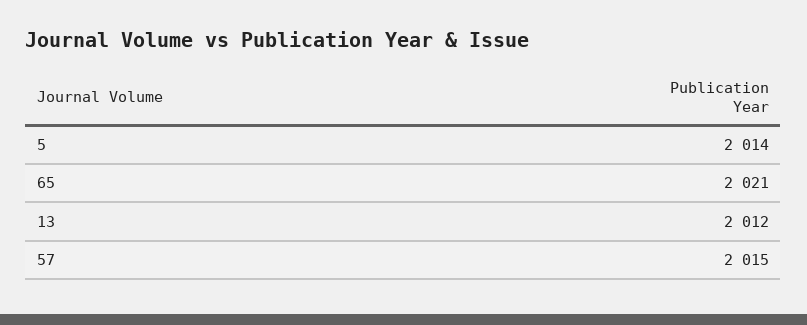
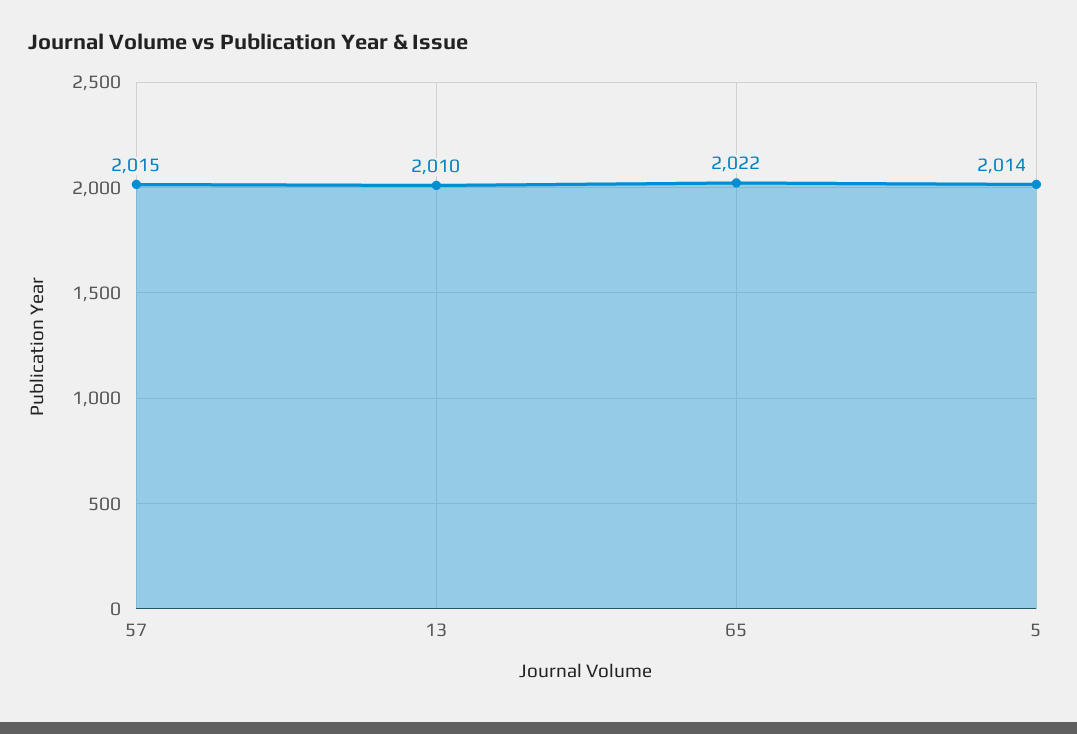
  {
    "5": 2014,
-   "65": 2021,
+   "65": 2022,
-   "13": 2012,
+   "13": 2010,
    "57": 2015
  }

